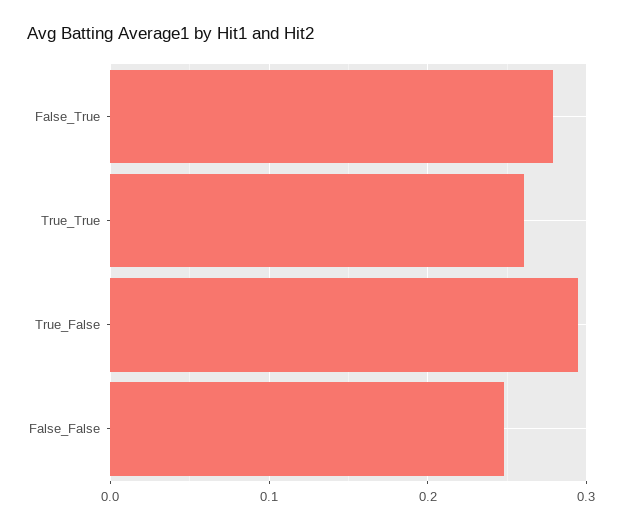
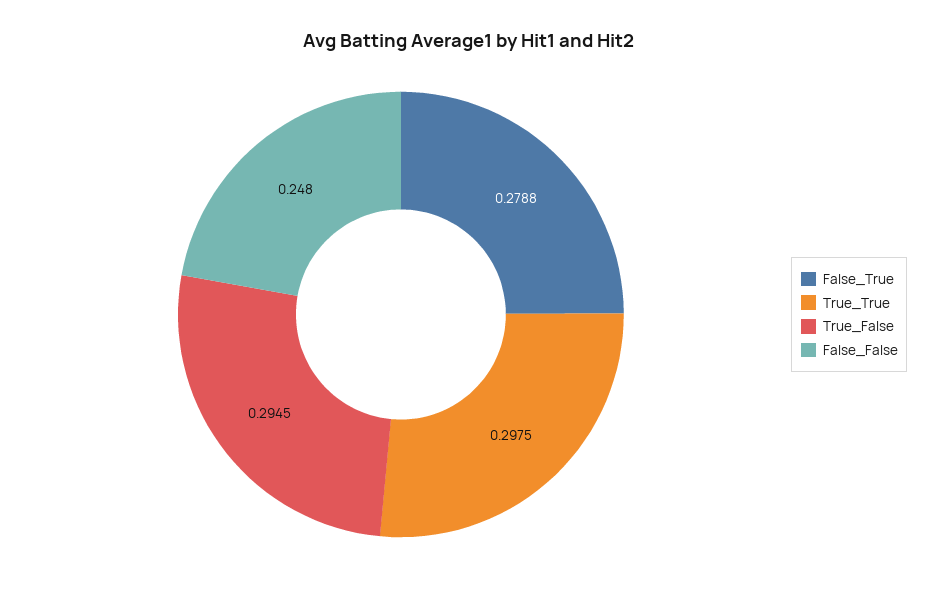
  {
    "False_True": 0.2788,
-   "True_True": 0.26,
+   "True_True": 0.2975,
    "True_False": 0.2945,
    "False_False": 0.248
  }

